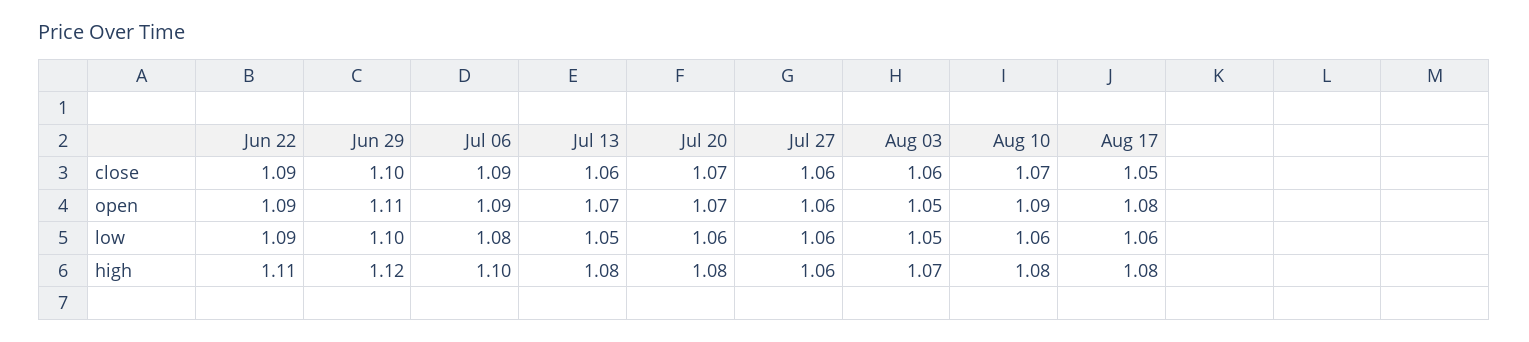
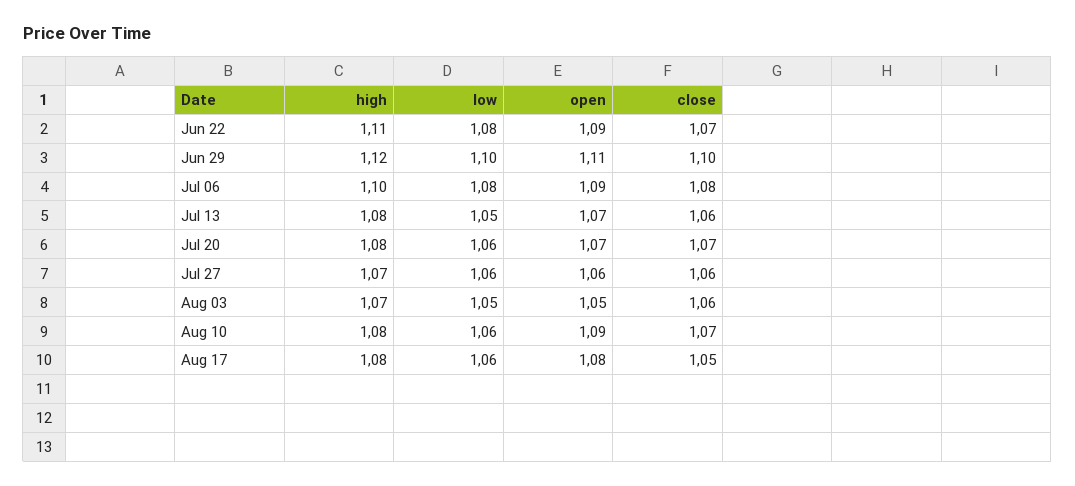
  {
    "Jun 22": {
-     "close": 1.09,
+     "close": 1.07,
      "open": 1.09,
-     "low": 1.09,
+     "low": 1.08,
      "high": 1.11
    },
    "Jun 29": {
      "close": 1.1,
      "open": 1.11,
      "low": 1.1,
      "high": 1.12
    },
    "Jul 06": {
-     "close": 1.09,
+     "close": 1.08,
      "open": 1.09,
      "low": 1.08,
      "high": 1.1
    },
    "Jul 13": {
      "close": 1.06,
      "open": 1.07,
      "low": 1.05,
      "high": 1.08
    },
    "Jul 20": {
      "close": 1.07,
      "open": 1.07,
      "low": 1.06,
      "high": 1.08
    },
    "Jul 27": {
      "close": 1.06,
      "open": 1.06,
      "low": 1.06,
-     "high": 1.06
+     "high": 1.07
    },
    "Aug 03": {
      "close": 1.06,
      "open": 1.05,
      "low": 1.05,
      "high": 1.07
    },
    "Aug 10": {
      "close": 1.07,
      "open": 1.09,
      "low": 1.06,
      "high": 1.08
    },
    "Aug 17": {
      "close": 1.05,
      "open": 1.08,
      "low": 1.06,
      "high": 1.08
    }
  }

